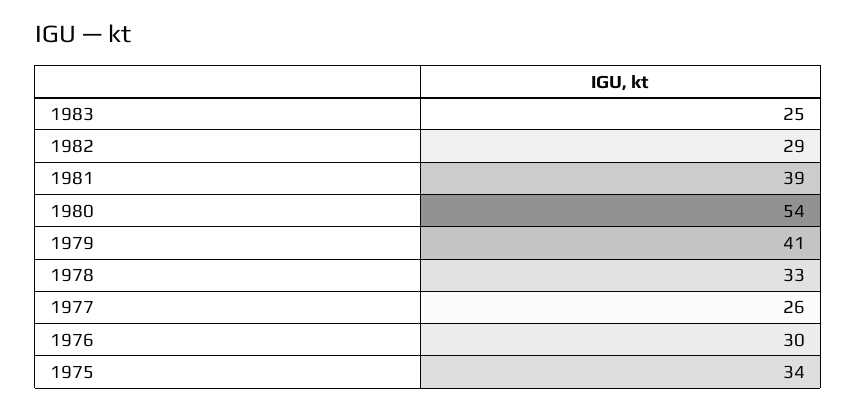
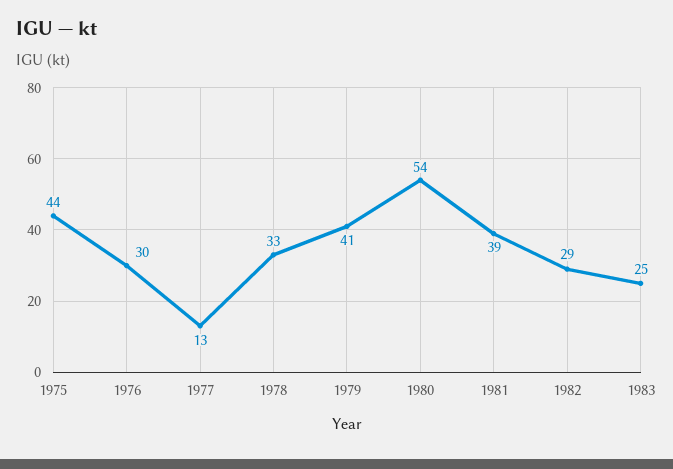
  {
    "1983": 25,
    "1982": 29,
    "1981": 39,
    "1980": 54,
    "1979": 41,
    "1978": 33,
-   "1977": 26,
+   "1977": 13,
    "1976": 30,
-   "1975": 34
+   "1975": 44
  }

